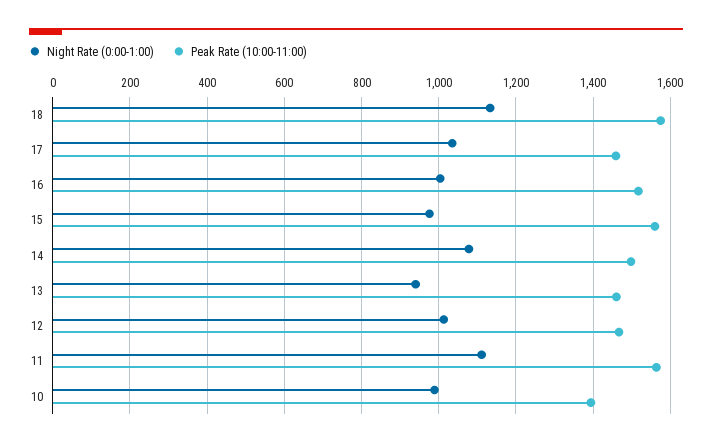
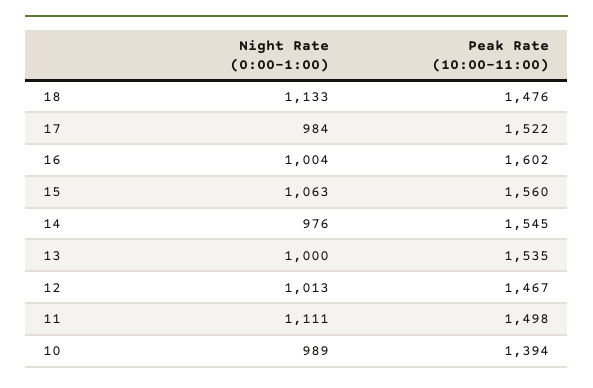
  {
    "Night Rate (0:00-1:00)": {
      "18": 1133,
-     "17": 1040,
+     "17": 984,
      "16": 1004,
-     "15": 980,
+     "15": 1063,
-     "14": 1080,
+     "14": 976,
-     "13": 940,
+     "13": 1000,
      "12": 1013,
      "11": 1111,
      "10": 989
    },
    "Peak Rate (10:00-11:00)": {
-     "18": 1580,
+     "18": 1476,
-     "17": 1460,
+     "17": 1522,
-     "16": 1520,
+     "16": 1602,
      "15": 1560,
-     "14": 1500,
+     "14": 1545,
-     "13": 1460,
+     "13": 1535,
      "12": 1467,
-     "11": 1560,
+     "11": 1498,
      "10": 1394
    }
  }

